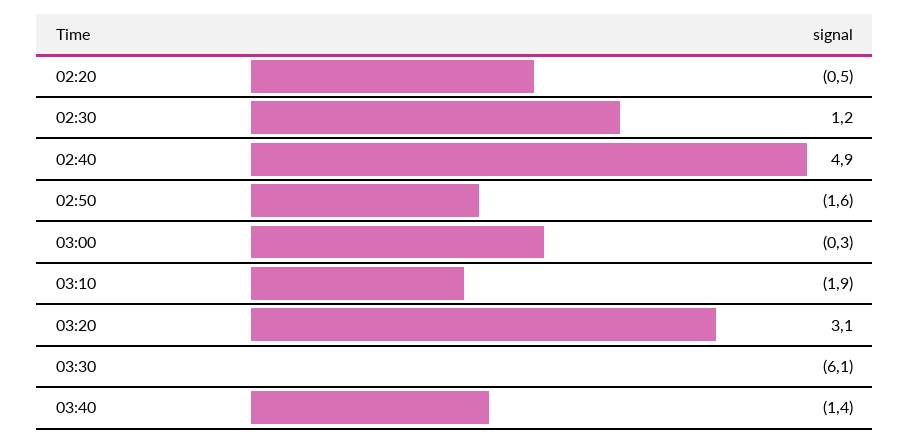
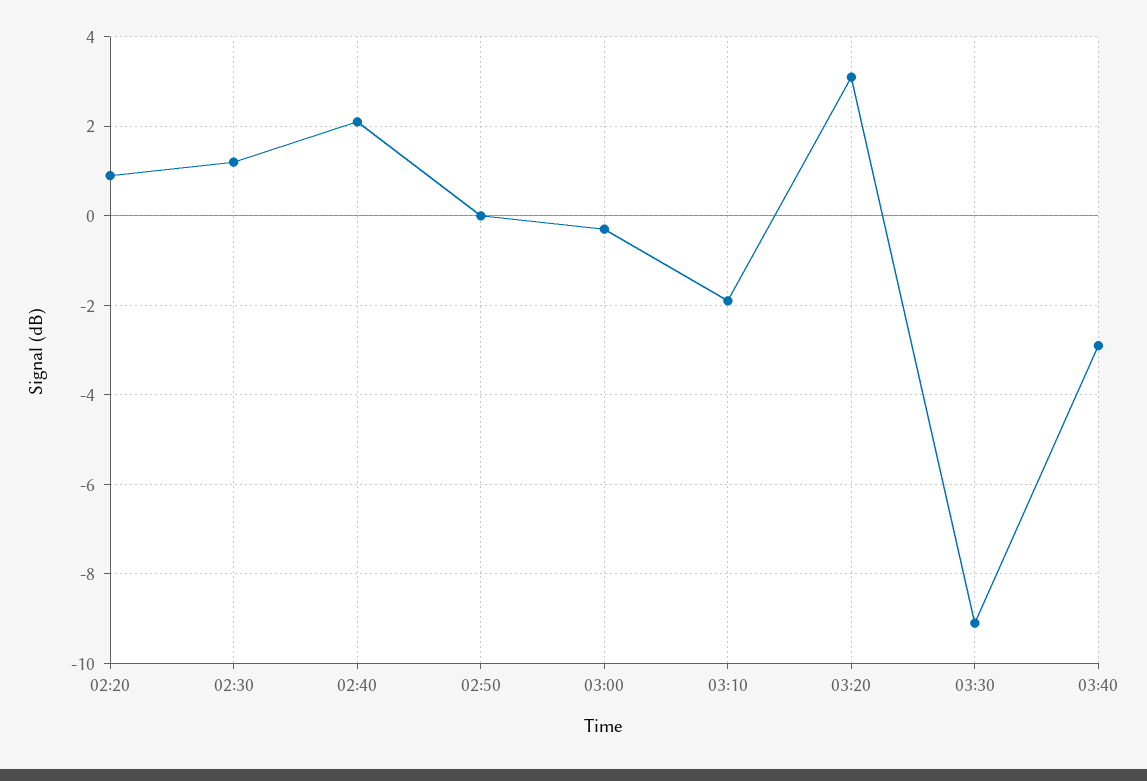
  {
-   "02:20": -0.5,
+   "02:20": 1,
    "02:30": 1.2,
-   "02:40": 4.9,
+   "02:40": 2,
-   "02:50": -1.6,
+   "02:50": 0,
    "03:00": -0.3,
    "03:10": -1.9,
    "03:20": 3.1,
-   "03:30": -6.1,
+   "03:30": -9,
-   "03:40": -1.4
+   "03:40": -3
  }

